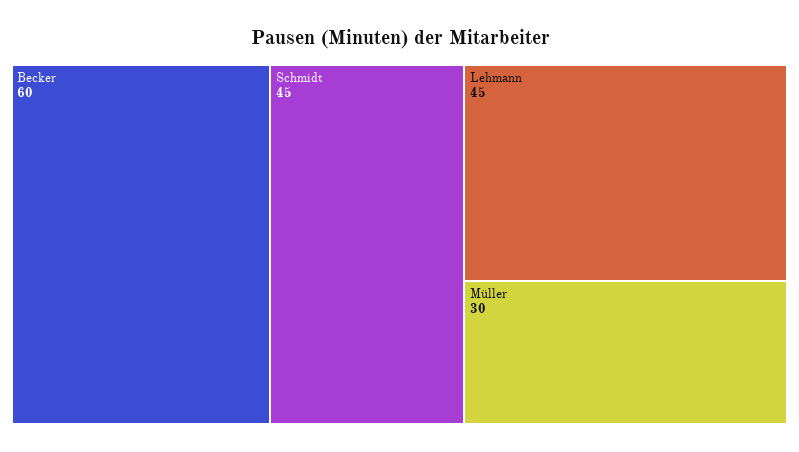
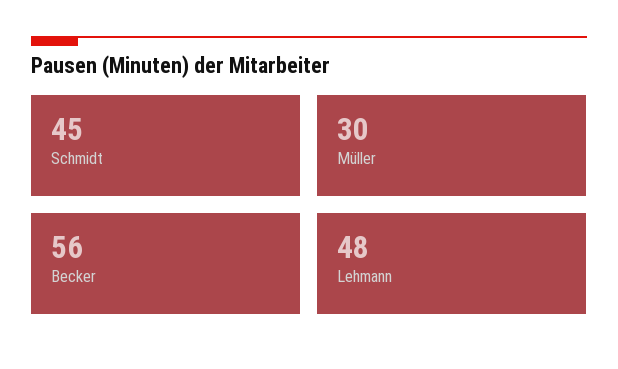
  {
-   "Becker": 60,
+   "Becker": 56,
    "Schmidt": 45,
-   "Lehmann": 45,
+   "Lehmann": 48,
    "Müller": 30
  }

